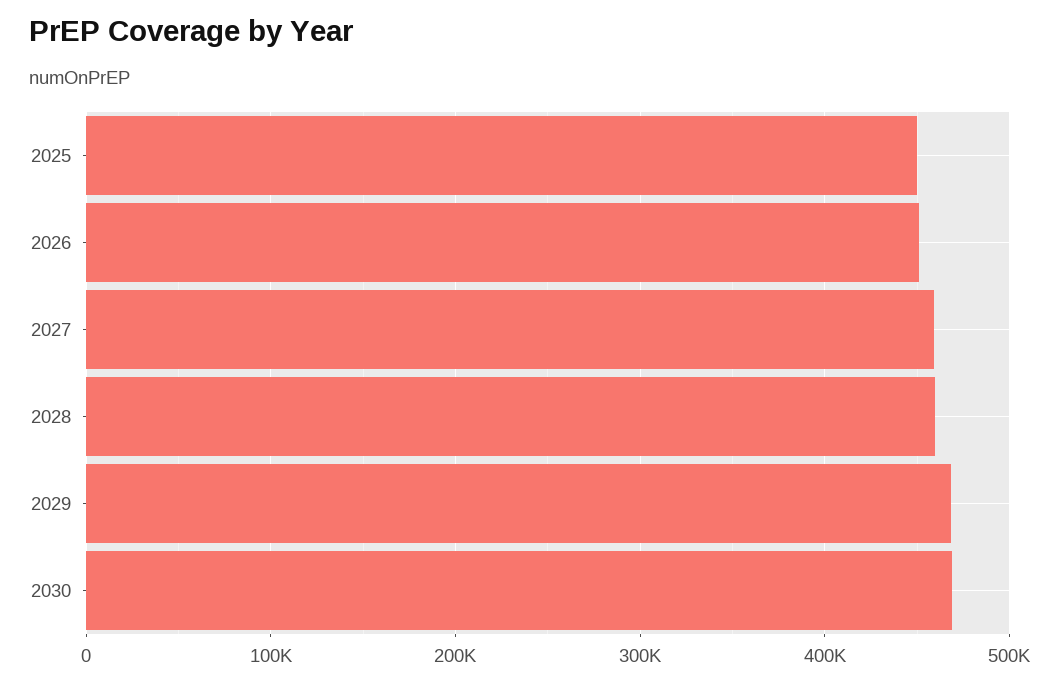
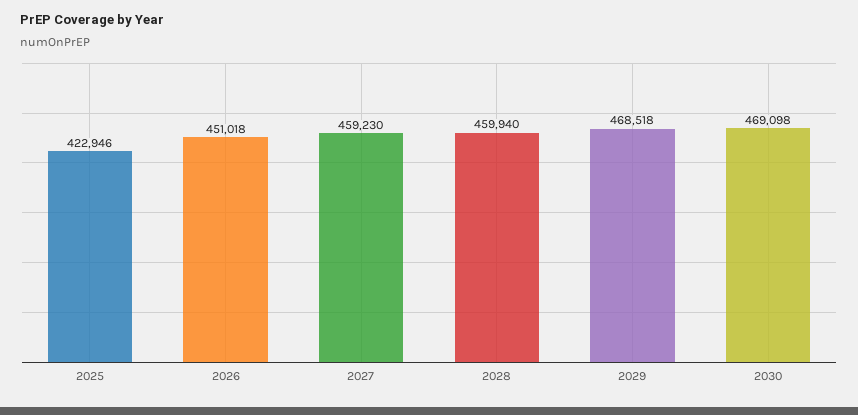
  {
-   "2025": 450000,
+   "2025": 422946,
    "2026": 451018,
    "2027": 459230,
    "2028": 459940,
    "2029": 468518,
    "2030": 469098
  }

